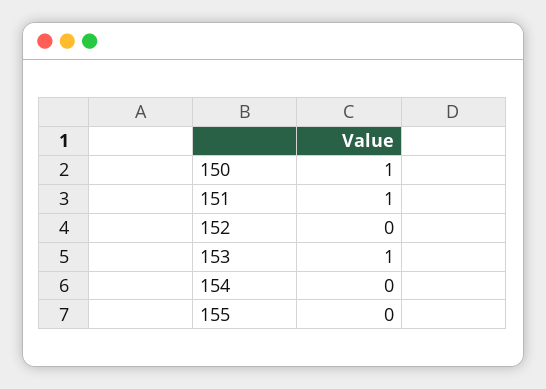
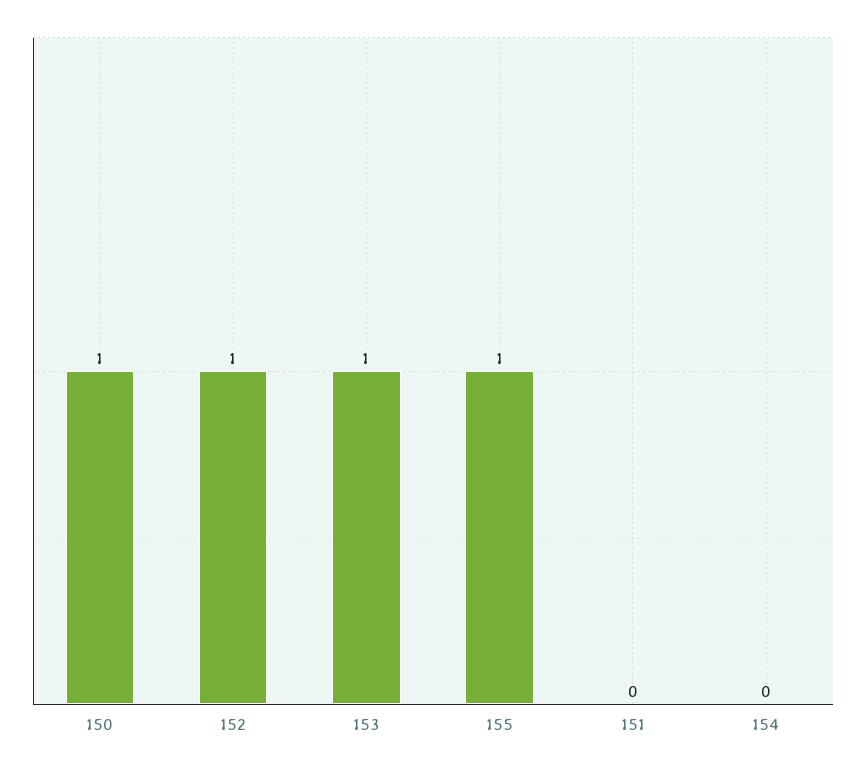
  {
    "150": 1,
-   "151": 1,
+   "151": 0,
-   "152": 0,
+   "152": 1,
    "153": 1,
    "154": 0,
-   "155": 0
+   "155": 1
  }

